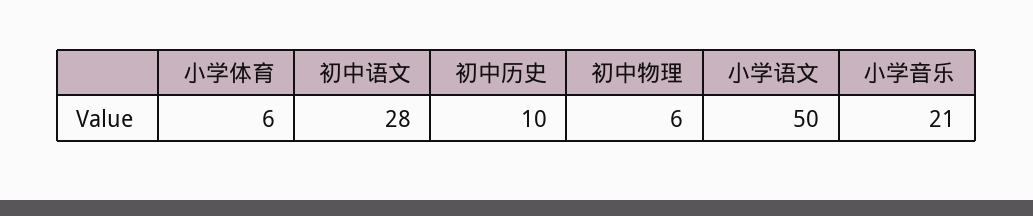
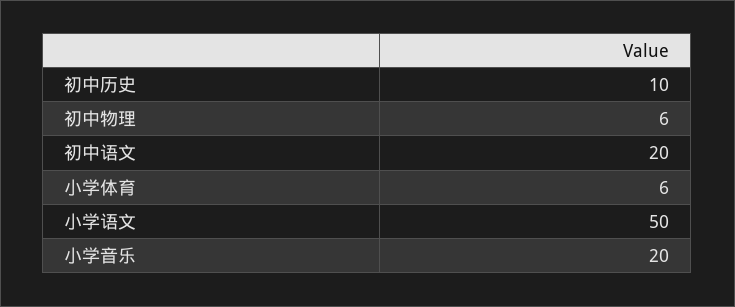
  {
    "小学体育": 6,
-   "初中语文": 28,
+   "初中语文": 20,
    "初中历史": 10,
    "初中物理": 6,
    "小学语文": 50,
-   "小学音乐": 21
+   "小学音乐": 20
  }

